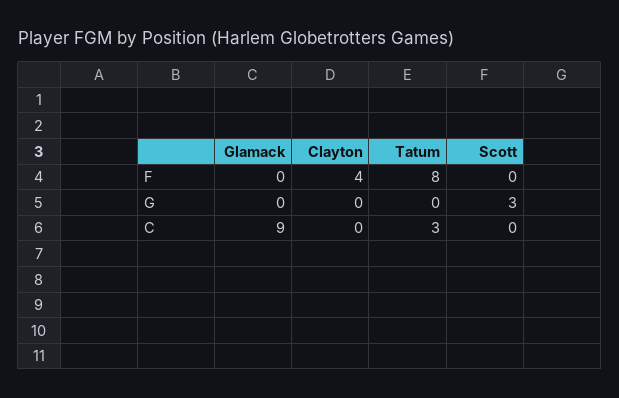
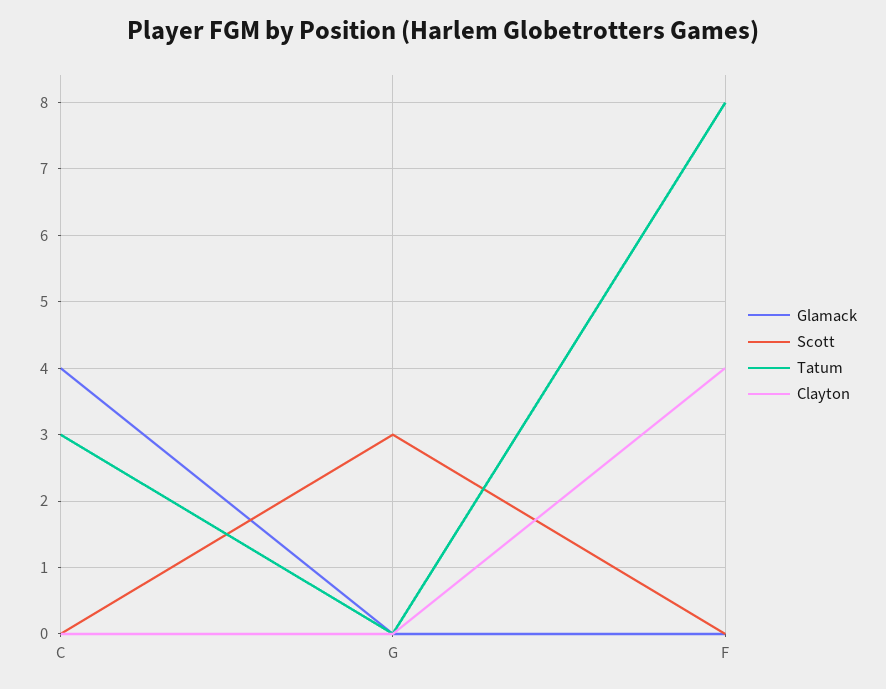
  {
    "Glamack": {
      "F": 0,
      "G": 0,
-     "C": 9
+     "C": 4
    },
    "Clayton": {
      "F": 4,
      "G": 0,
      "C": 0
    },
    "Tatum": {
      "F": 8,
      "G": 0,
      "C": 3
    },
    "Scott": {
      "F": 0,
      "G": 3,
      "C": 0
    }
  }

